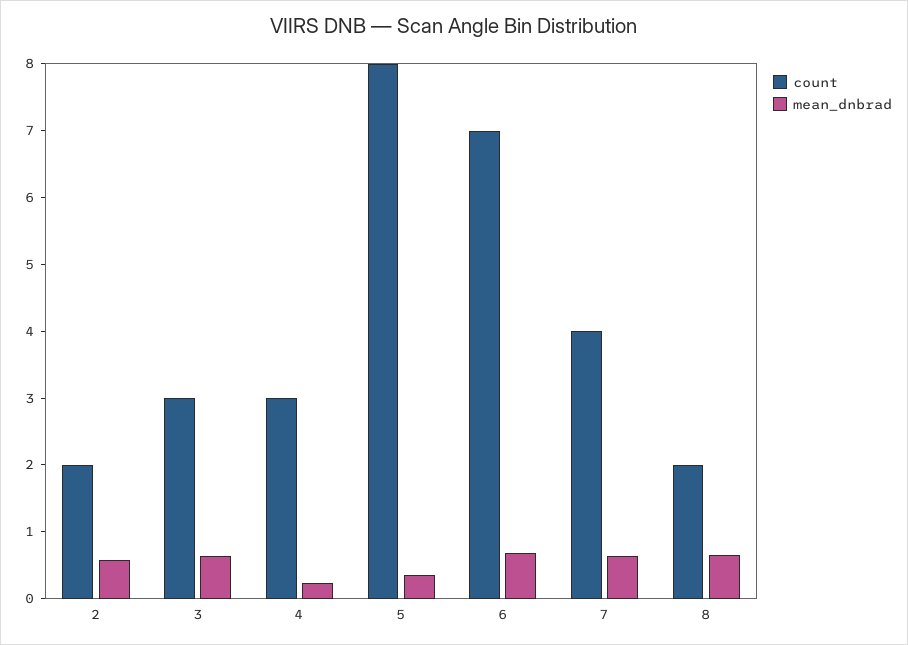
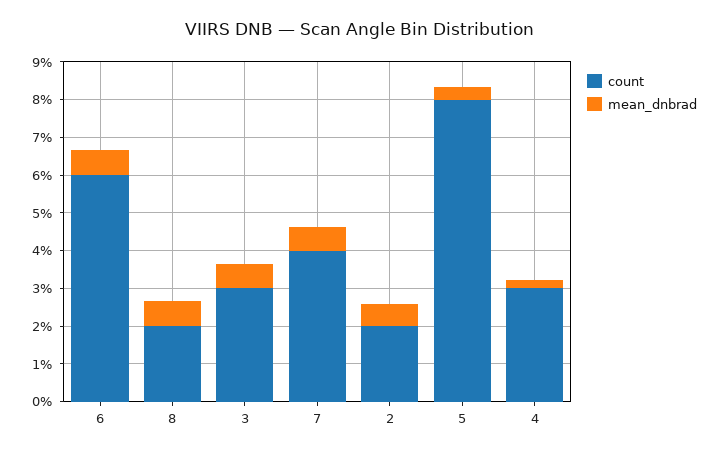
  {
    "count": {
      "2": 2,
      "3": 3,
      "4": 3,
      "5": 8,
-     "6": 7,
+     "6": 6,
      "7": 4,
      "8": 2
    },
    "mean_dnbrad": {
      "2": 0.6,
      "3": 0.6,
      "4": 0.2,
      "5": 0.4,
      "6": 0.6,
      "7": 0.6,
      "8": 0.6
    }
  }

